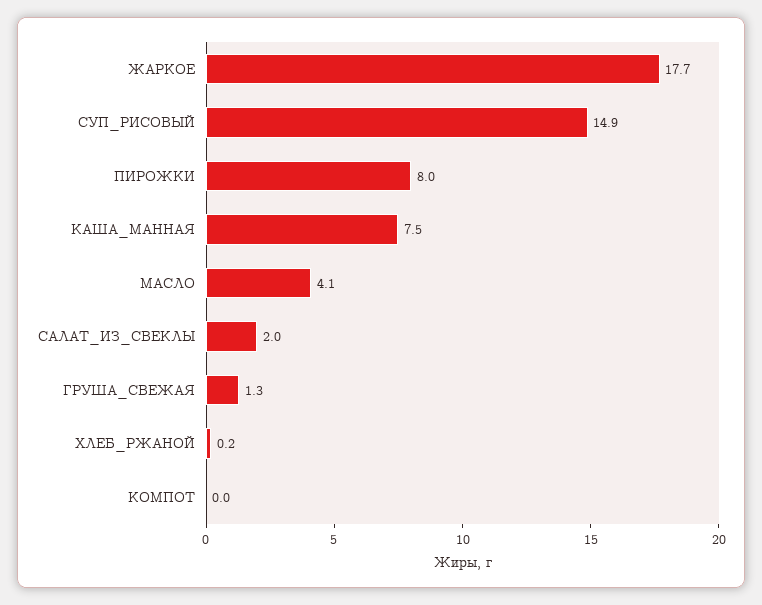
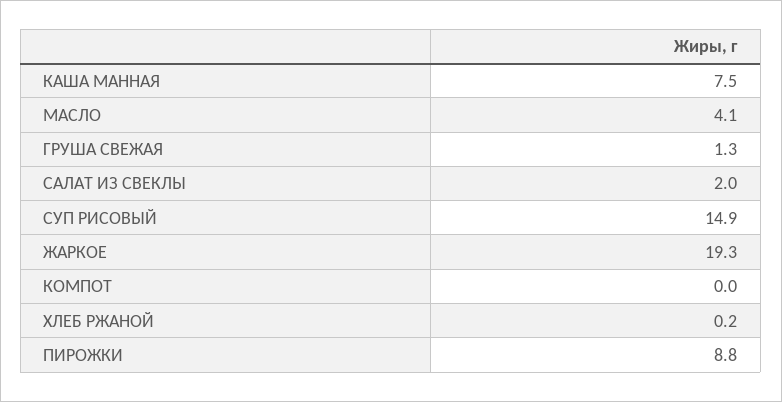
  {
-   "ЖАРКОЕ": 17.7,
+   "ЖАРКОЕ": 19.3,
    "СУП_РИСОВЫЙ": 14.9,
-   "ПИРОЖКИ": 8,
+   "ПИРОЖКИ": 8.8,
    "КАША_МАННАЯ": 7.5,
    "МАСЛО": 4.1,
    "САЛАТ_ИЗ_СВЕКЛЫ": 2,
    "ГРУША_СВЕЖАЯ": 1.3,
    "ХЛЕБ_РЖАНОЙ": 0.2,
    "КОМПОТ": 0
  }

